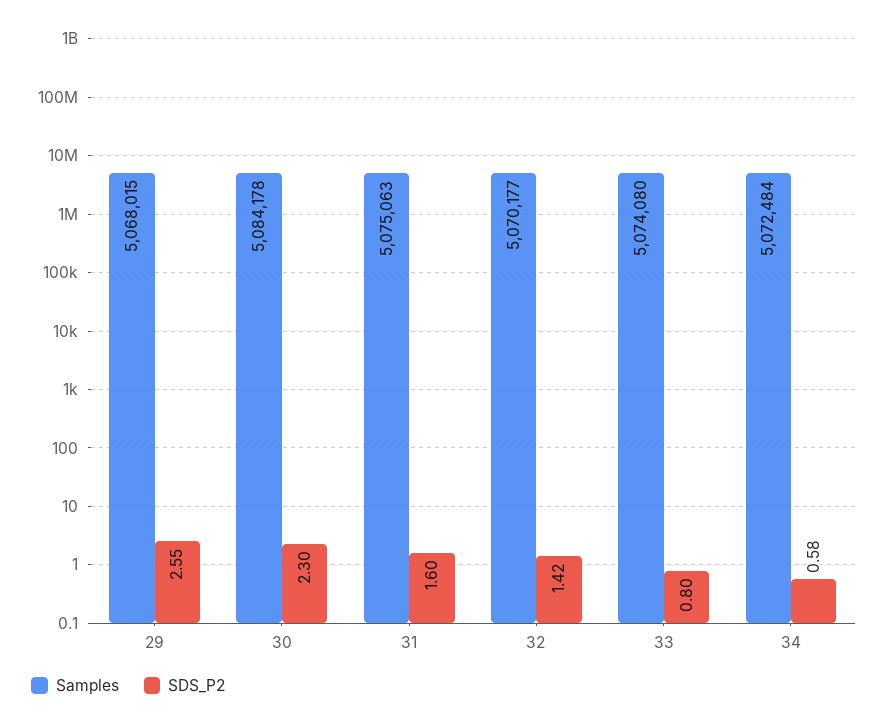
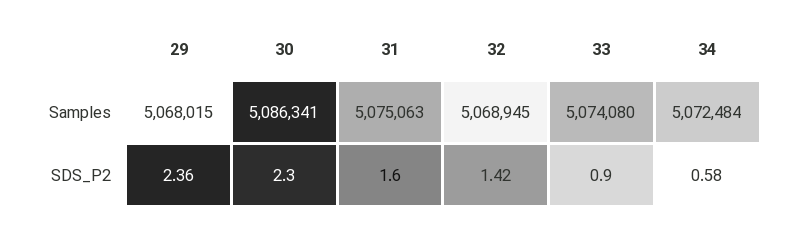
  {
    "Samples": {
      "29": 5068015,
-     "30": 5084178,
+     "30": 5086341,
      "31": 5075063,
-     "32": 5070177,
+     "32": 5068945,
      "33": 5074080,
      "34": 5072484
    },
    "SDS_P2": {
-     "29": 2.55,
+     "29": 2.36,
      "30": 2.3,
      "31": 1.6,
      "32": 1.42,
-     "33": 0.8,
+     "33": 0.9,
      "34": 0.58
    }
  }

